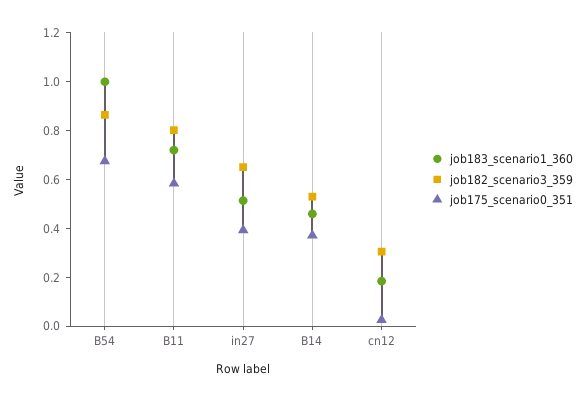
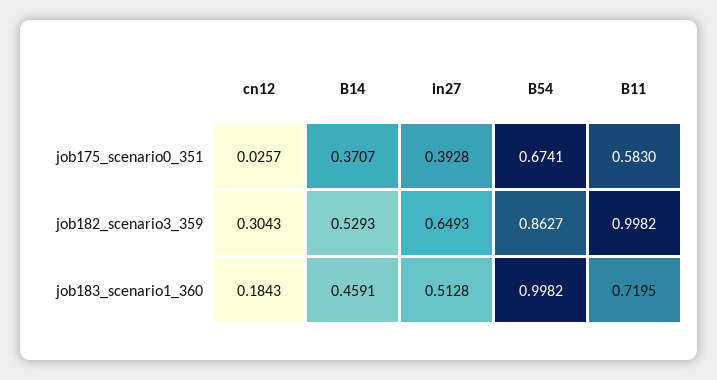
  {
    "job183_scenario1_360": {
      "B54": 0.9982,
      "B11": 0.7195,
      "in27": 0.5128,
      "B14": 0.4591,
      "cn12": 0.1843
    },
    "job182_scenario3_359": {
      "B54": 0.8627,
-     "B11": 0.8,
+     "B11": 0.9982,
      "in27": 0.6493,
      "B14": 0.5293,
      "cn12": 0.3043
    },
    "job175_scenario0_351": {
      "B54": 0.6741,
      "B11": 0.583,
      "in27": 0.3928,
      "B14": 0.3707,
      "cn12": 0.0257
    }
  }

